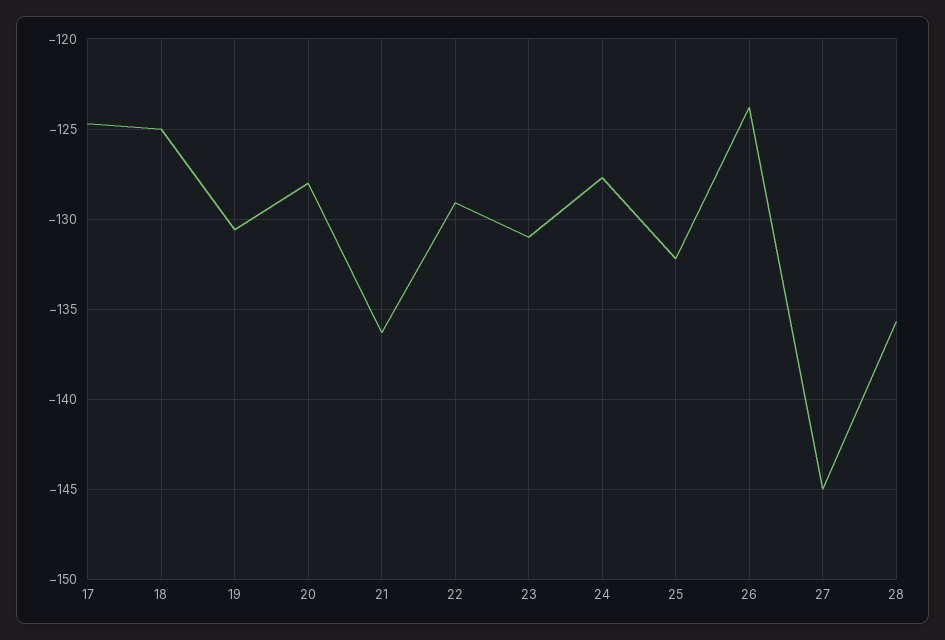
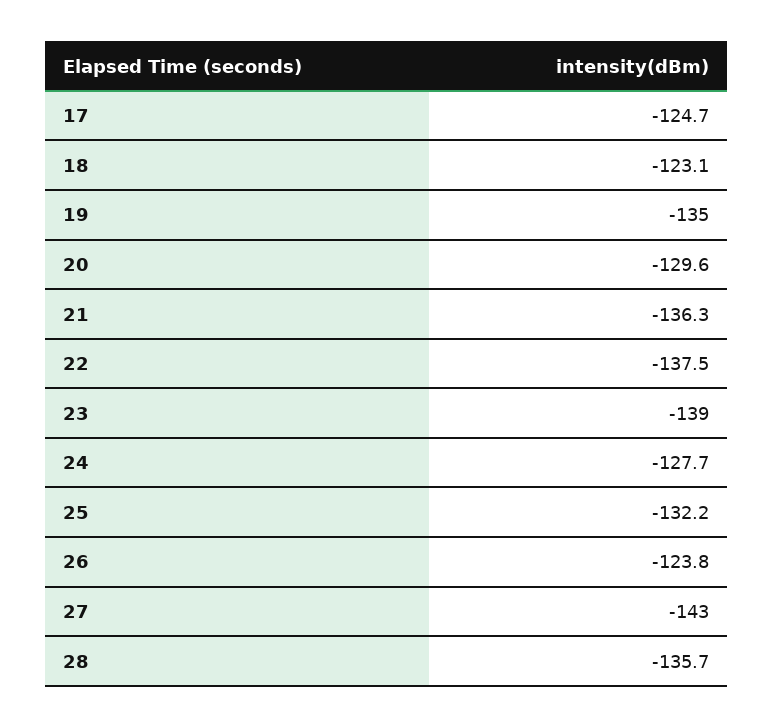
  {
    "17": -124.7,
-   "18": -125,
+   "18": -123.1,
-   "19": -130.5,
+   "19": -135,
-   "20": -128,
+   "20": -129.6,
    "21": -136.3,
-   "22": -129,
+   "22": -137.5,
-   "23": -131,
+   "23": -139,
    "24": -127.7,
    "25": -132.2,
    "26": -123.8,
-   "27": -145,
+   "27": -143,
    "28": -135.7
  }

